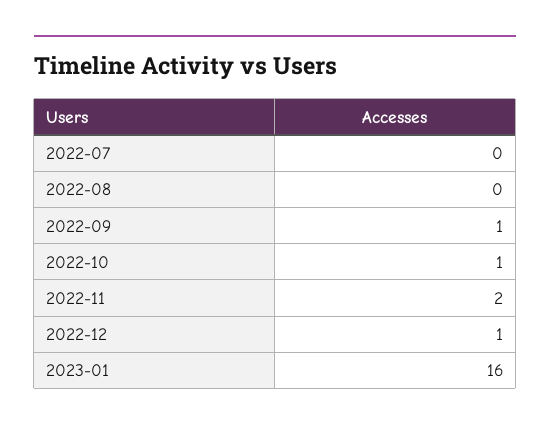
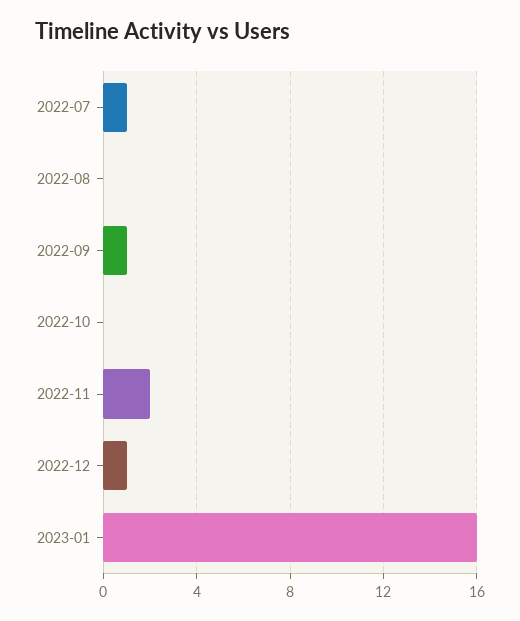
  {
-   "2022-07": 0,
+   "2022-07": 1,
    "2022-08": 0,
    "2022-09": 1,
-   "2022-10": 1,
+   "2022-10": 0,
    "2022-11": 2,
    "2022-12": 1,
    "2023-01": 16
  }

